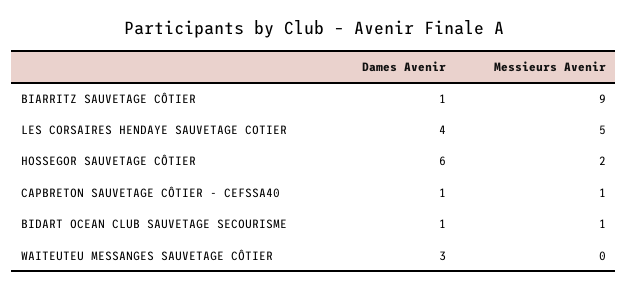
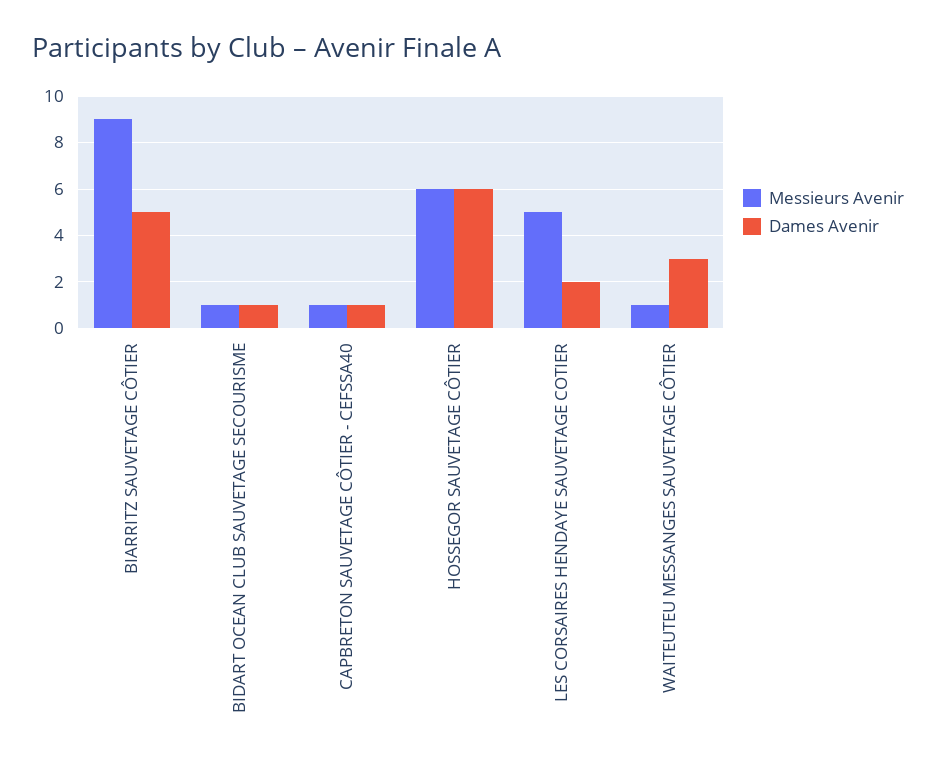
  {
    "Dames Avenir": {
-     "BIARRITZ SAUVETAGE CÔTIER": 1,
+     "BIARRITZ SAUVETAGE CÔTIER": 5,
-     "LES CORSAIRES HENDAYE SAUVETAGE COTIER": 4,
+     "LES CORSAIRES HENDAYE SAUVETAGE COTIER": 2,
      "HOSSEGOR SAUVETAGE CÔTIER": 6,
      "CAPBRETON SAUVETAGE CÔTIER - CEFSSA40": 1,
      "BIDART OCEAN CLUB SAUVETAGE SECOURISME": 1,
      "WAITEUTEU MESSANGES SAUVETAGE CÔTIER": 3
    },
    "Messieurs Avenir": {
      "BIARRITZ SAUVETAGE CÔTIER": 9,
      "LES CORSAIRES HENDAYE SAUVETAGE COTIER": 5,
-     "HOSSEGOR SAUVETAGE CÔTIER": 2,
+     "HOSSEGOR SAUVETAGE CÔTIER": 6,
      "CAPBRETON SAUVETAGE CÔTIER - CEFSSA40": 1,
      "BIDART OCEAN CLUB SAUVETAGE SECOURISME": 1,
-     "WAITEUTEU MESSANGES SAUVETAGE CÔTIER": 0
+     "WAITEUTEU MESSANGES SAUVETAGE CÔTIER": 1
    }
  }

